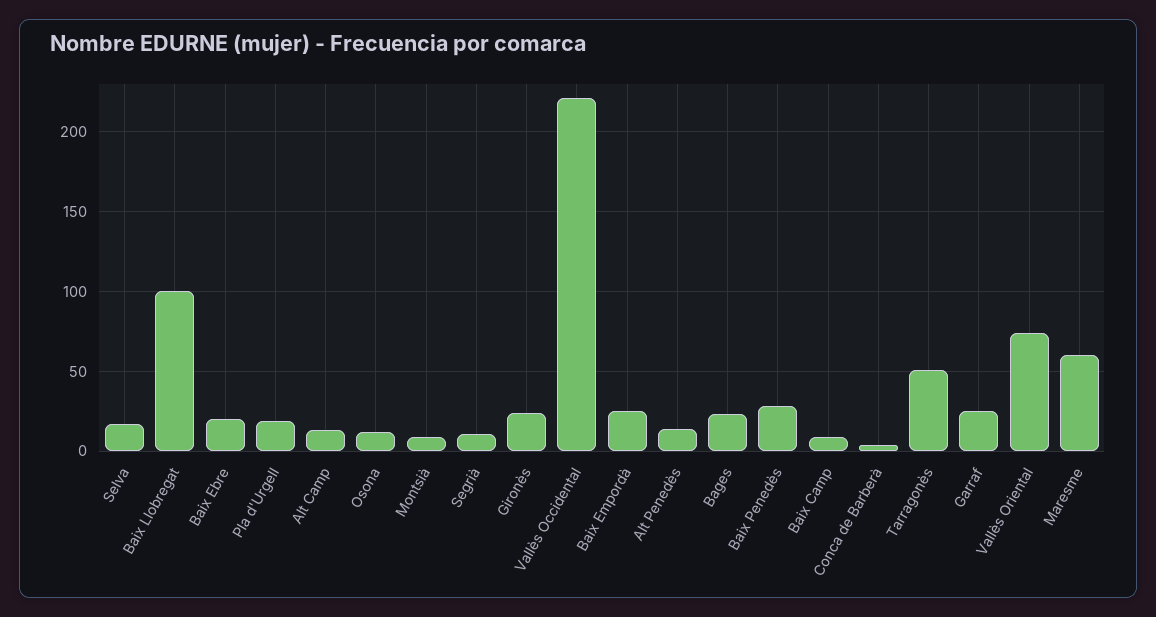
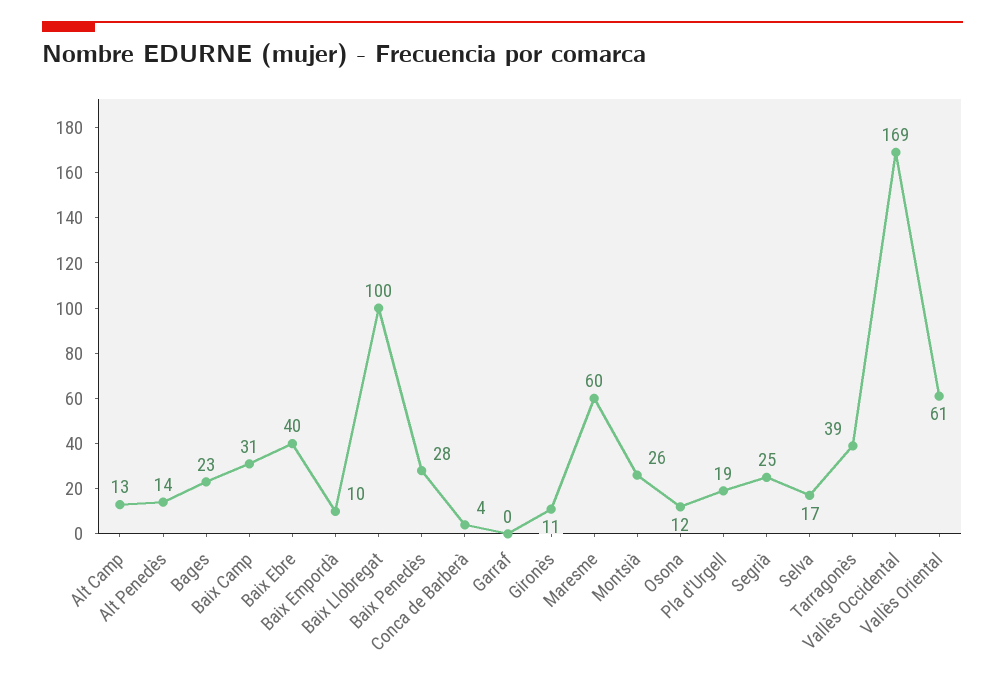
  {
    "Selva": 17,
    "Baix Llobregat": 100,
-   "Baix Ebre": 20,
+   "Baix Ebre": 40,
    "Pla d'Urgell": 19,
    "Alt Camp": 13,
    "Osona": 12,
-   "Montsià": 10,
+   "Montsià": 26,
-   "Segrià": 10,
+   "Segrià": 25,
-   "Gironès": 25,
+   "Gironès": 11,
-   "Vallès Occidental": 220,
+   "Vallès Occidental": 169,
-   "Baix Empordà": 25,
+   "Baix Empordà": 10,
    "Alt Penedès": 14,
    "Bages": 23,
    "Baix Penedès": 28,
-   "Baix Camp": 10,
+   "Baix Camp": 31,
    "Conca de Barberà": 4,
-   "Tarragonès": 50,
+   "Tarragonès": 39,
-   "Garraf": 25,
+   "Garraf": 0,
-   "Vallès Oriental": 75,
+   "Vallès Oriental": 61,
    "Maresme": 60
  }

